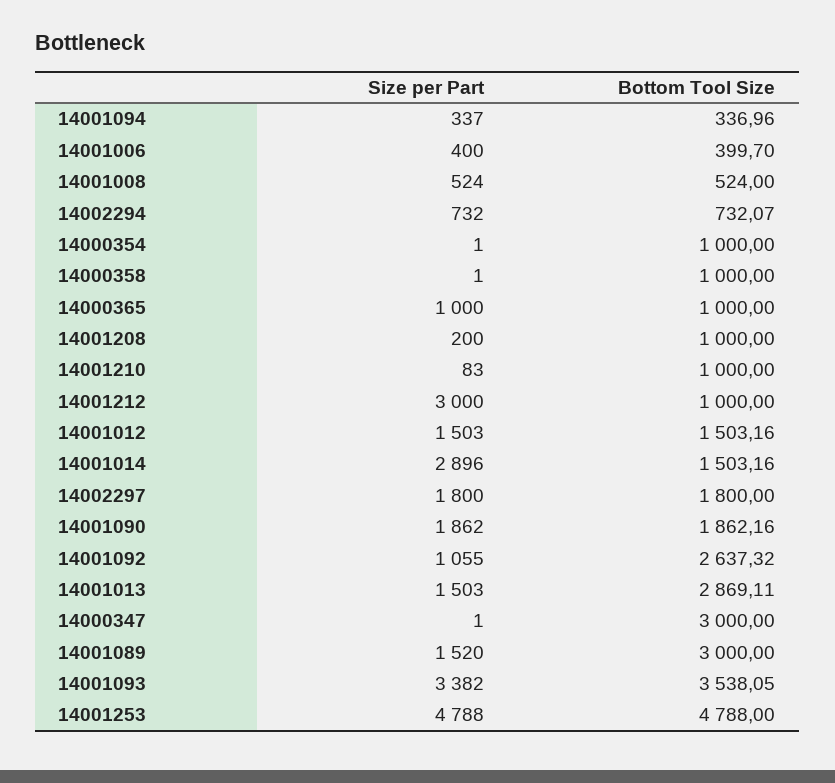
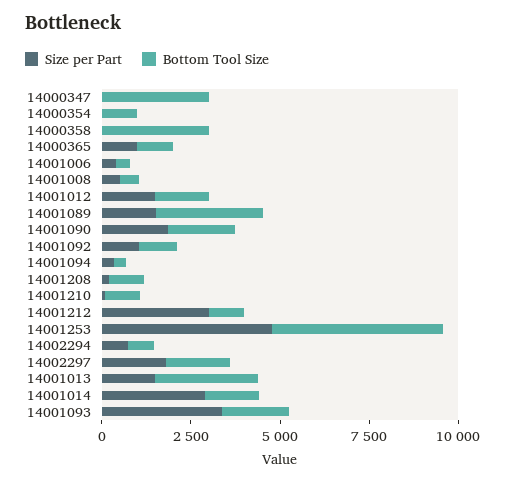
  {
    "Size per Part": {
      "14001094": 337,
      "14001006": 400,
      "14001008": 524,
      "14002294": 732,
      "14000354": 1,
      "14000358": 1,
      "14000365": 1000,
      "14001208": 200,
      "14001210": 83,
      "14001212": 3000,
      "14001012": 1503,
      "14001014": 2896,
      "14002297": 1800,
      "14001090": 1862,
      "14001092": 1055,
      "14001013": 1503,
      "14000347": 1,
      "14001089": 1520,
      "14001093": 3382,
      "14001253": 4788
    },
    "Bottom Tool Size": {
      "14001094": 336.96,
      "14001006": 399.7,
      "14001008": 524,
      "14002294": 732.07,
      "14000354": 1000,
-     "14000358": 1000,
+     "14000358": 3000,
      "14000365": 1000,
      "14001208": 1000,
      "14001210": 1000,
      "14001212": 1000,
      "14001012": 1503.16,
      "14001014": 1503.16,
      "14002297": 1800,
      "14001090": 1862.16,
-     "14001092": 2637.32,
+     "14001092": 1000,
      "14001013": 2869.11,
      "14000347": 3000,
      "14001089": 3000,
-     "14001093": 3538.05,
+     "14001093": 2000,
      "14001253": 4788
    }
  }

